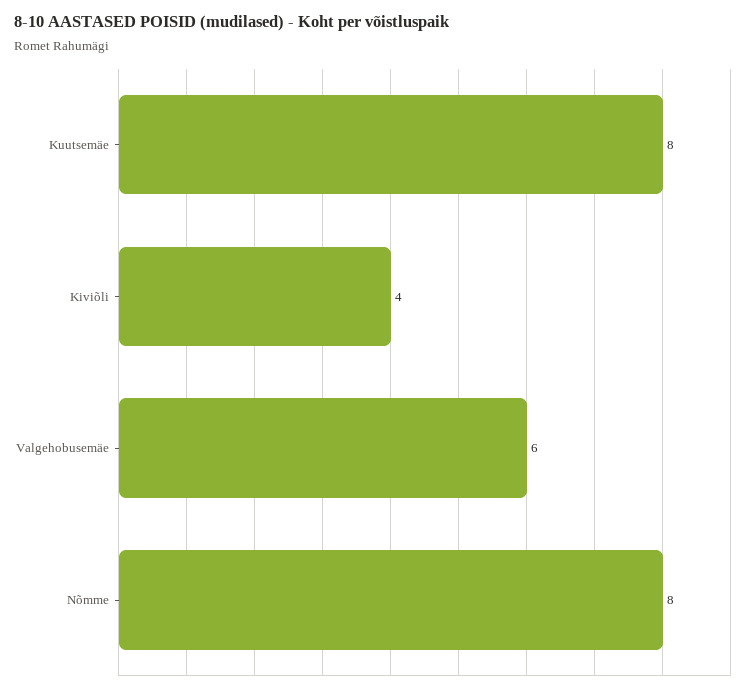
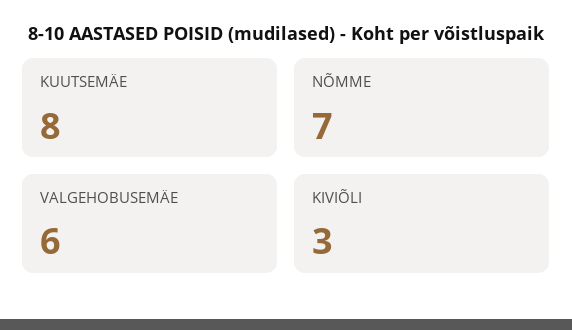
  {
    "Kuutsemäe": 8,
-   "Kiviõli": 4,
+   "Kiviõli": 3,
    "Valgehobusemäe": 6,
-   "Nõmme": 8
+   "Nõmme": 7
  }

